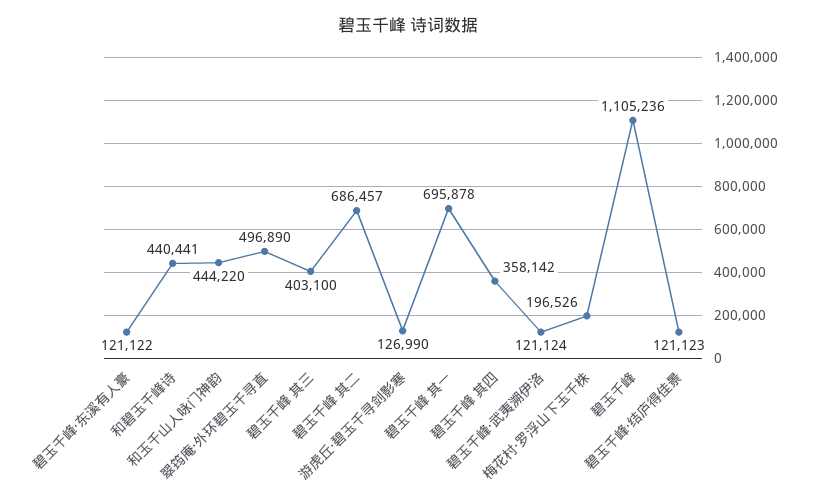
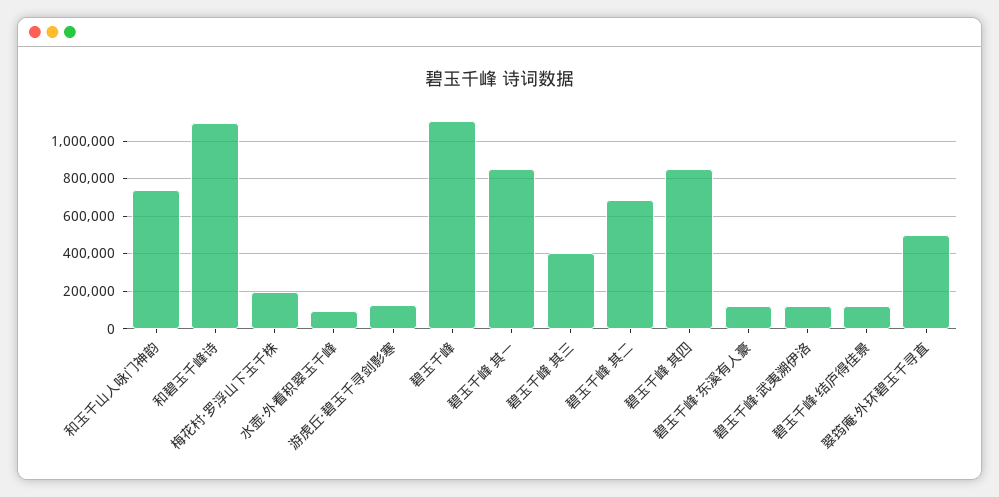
  {
    "碧玉千峰·东溪有人豪": 121122,
-   "和碧玉千峰诗": 440441,
+   "和碧玉千峰诗": 1100000,
-   "和玉千山人咏门神韵": 444220,
+   "和玉千山人咏门神韵": 750000,
    "翠筠庵·外环碧玉千寻直": 496890,
    "碧玉千峰 其三": 403100,
    "碧玉千峰 其二": 686457,
    "游虎丘·碧玉千寻剑影寒": 126990,
-   "碧玉千峰 其一": 695878,
+   "碧玉千峰 其一": 850000,
-   "碧玉千峰 其四": 358142,
+   "碧玉千峰 其四": 850000,
    "碧玉千峰·武夷溯伊洛": 121124,
    "梅花村·罗浮山下玉千株": 196526,
    "碧玉千峰": 1105236,
-   "碧玉千峰·结庐得佳景": 121123
+   "碧玉千峰·结庐得佳景": 121123,
+   "水壶·外看积翠玉千峰": 100000
  }

